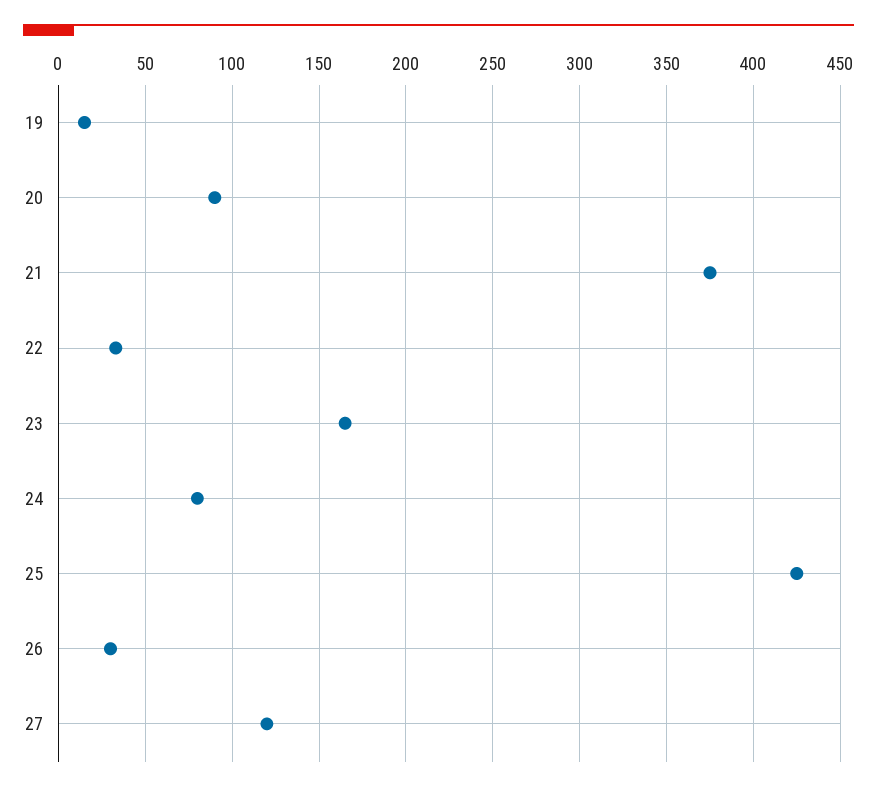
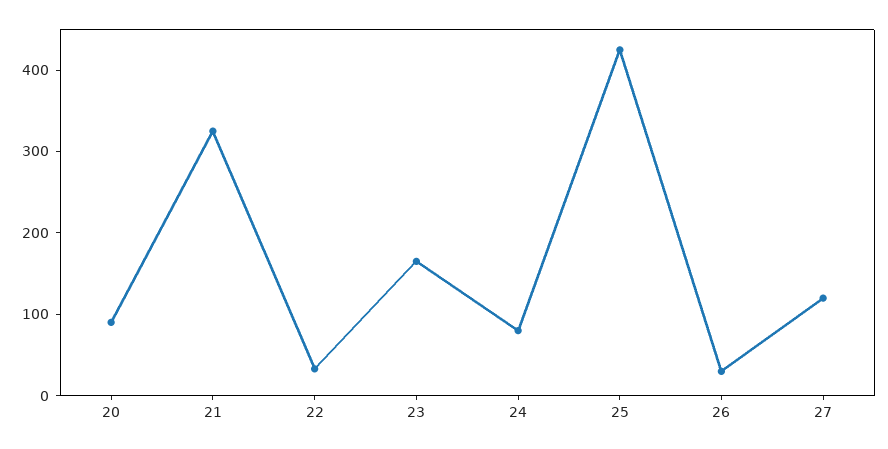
  {
-   "19": 15,
    "20": 90,
-   "21": 375,
+   "21": 320,
    "22": 35,
    "23": 165,
    "24": 80,
    "25": 425,
    "26": 30,
    "27": 120
  }

